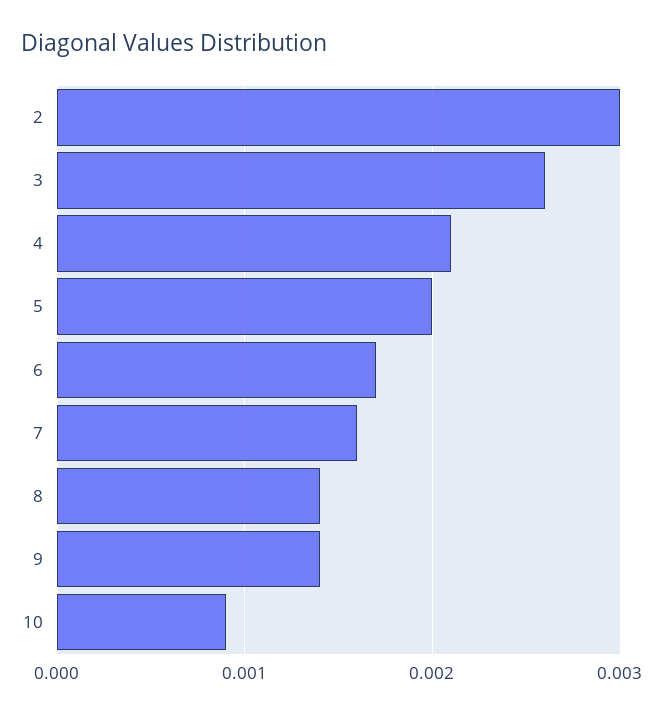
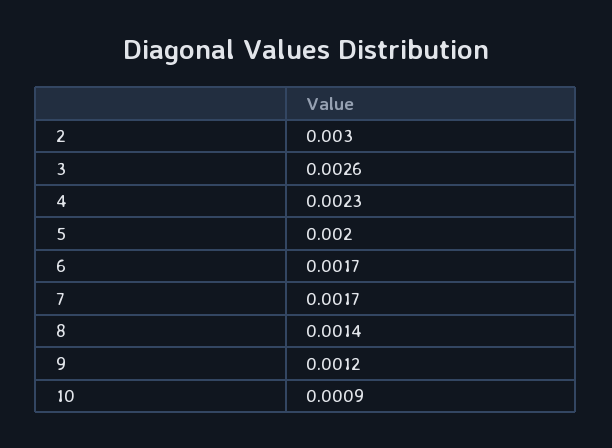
  {
    "2": 0.003,
    "3": 0.0026,
-   "4": 0.0021,
+   "4": 0.0023,
    "5": 0.002,
    "6": 0.0017,
-   "7": 0.0016,
+   "7": 0.0017,
    "8": 0.0014,
-   "9": 0.0014,
+   "9": 0.0012,
    "10": 0.0009
  }

